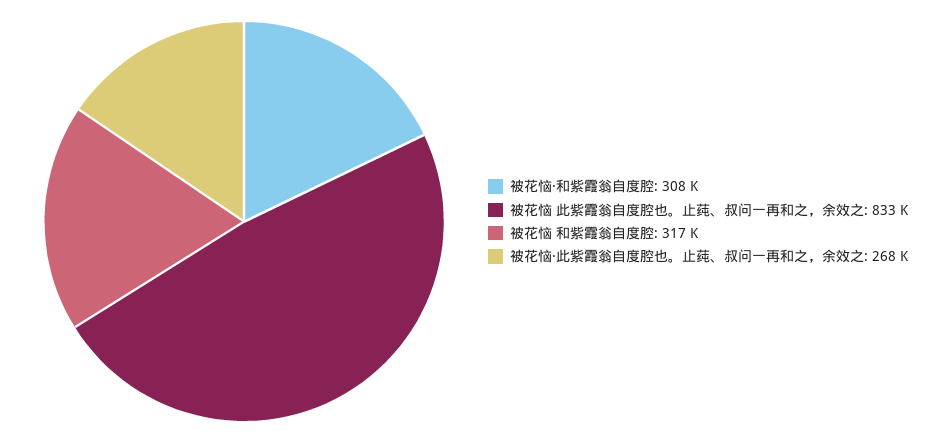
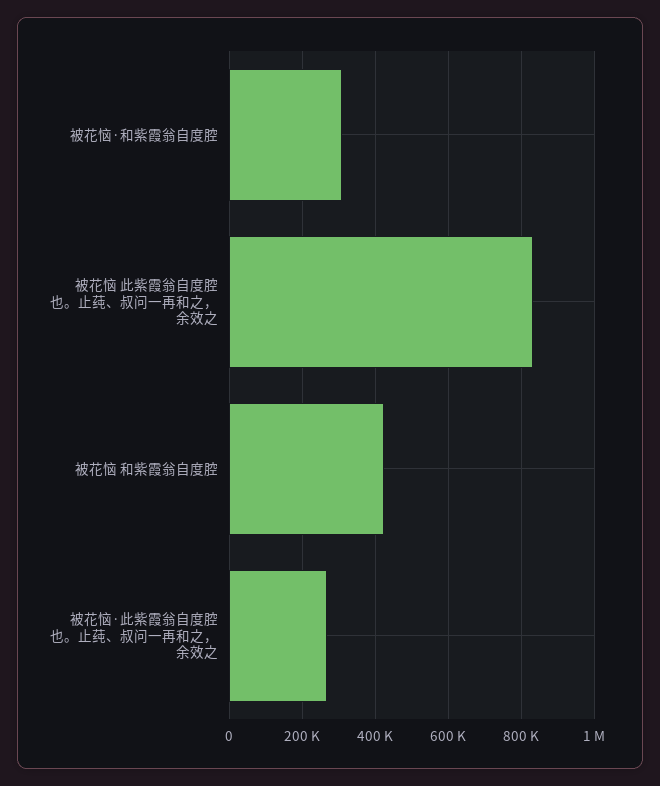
  {
    "被花恼·和紫霞翁自度腔": 308000,
    "被花恼 此紫霞翁自度腔也。止莼、叔问一再和之，余效之": 833000,
-   "被花恼 和紫霞翁自度腔": 317000,
+   "被花恼 和紫霞翁自度腔": 420000,
    "被花恼·此紫霞翁自度腔也。止莼、叔问一再和之，余效之": 268000
  }

